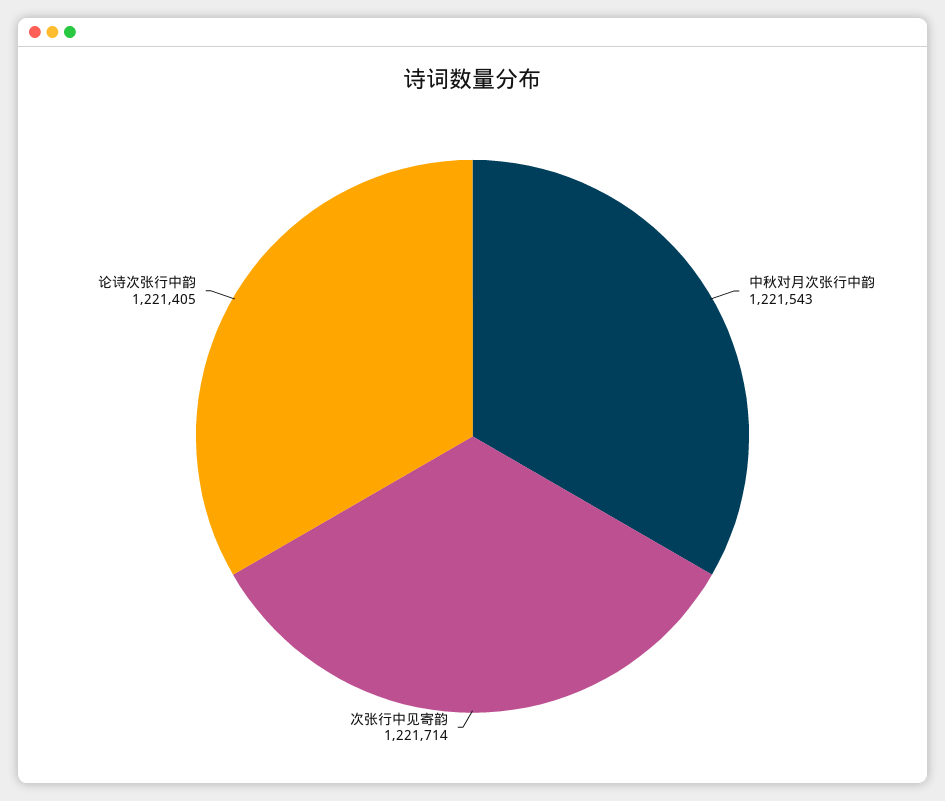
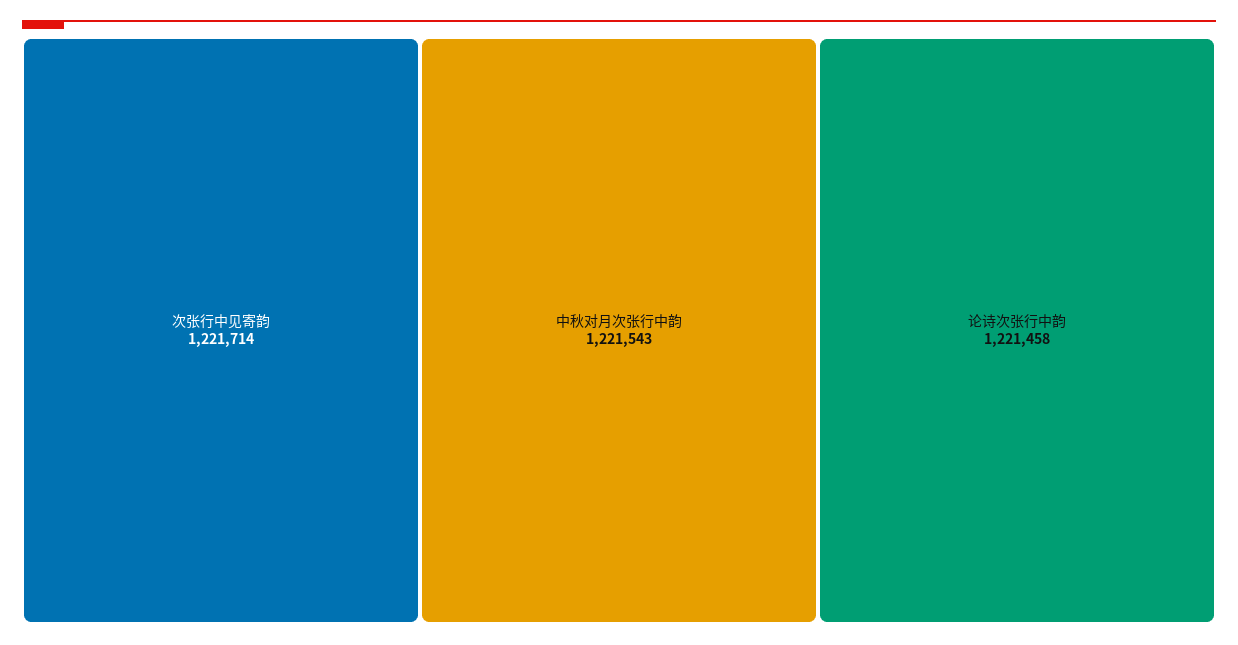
  {
    "中秋对月次张行中韵": 1221543,
    "次张行中见寄韵": 1221714,
-   "论诗次张行中韵": 1221405
+   "论诗次张行中韵": 1221458
  }

